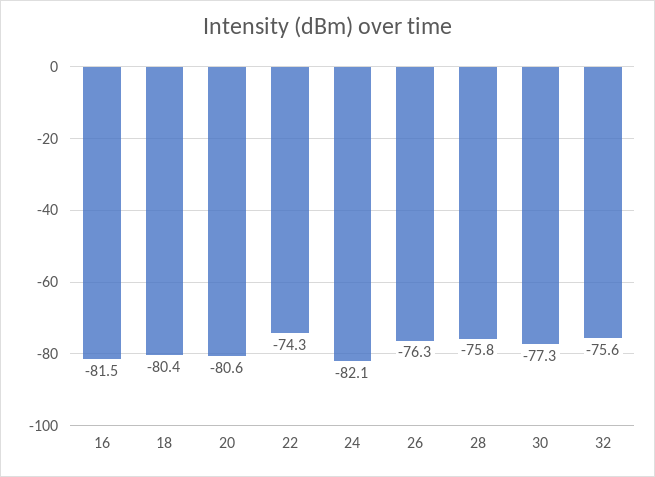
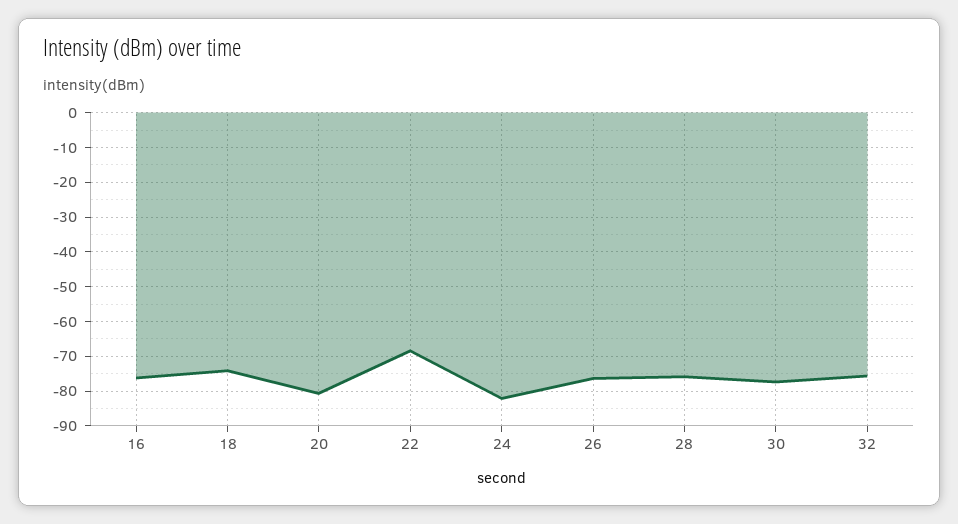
  {
-   "16": -81.5,
+   "16": -76,
-   "18": -80.4,
+   "18": -74,
    "20": -80.6,
-   "22": -74.3,
+   "22": -68,
    "24": -82.1,
    "26": -76.3,
    "28": -75.8,
    "30": -77.3,
    "32": -75.6
  }

